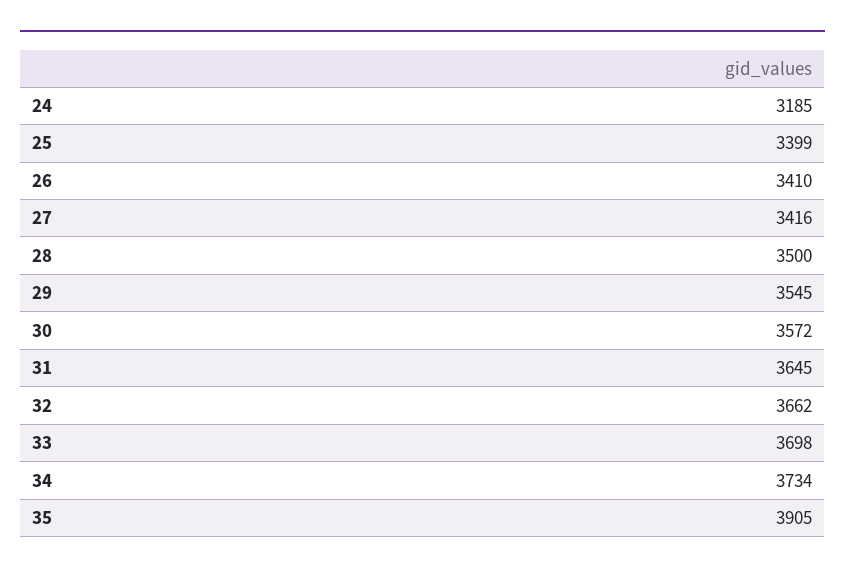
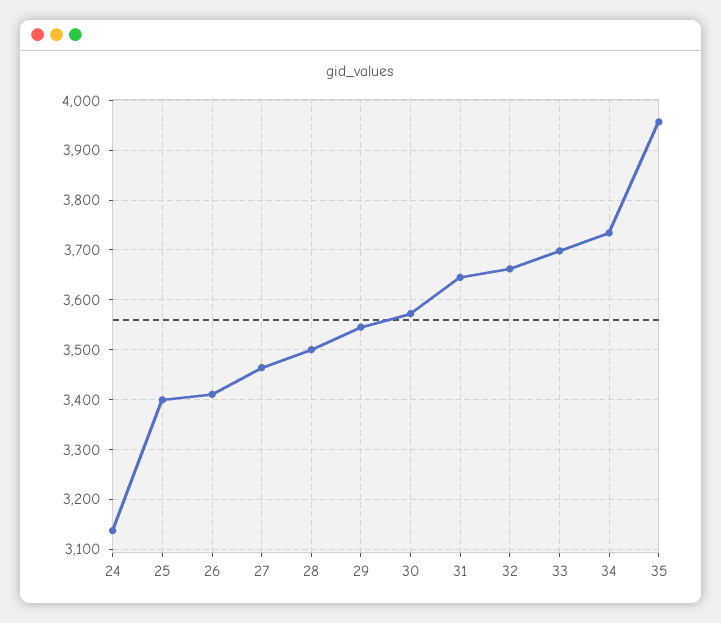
  {
-   "24": 3185,
+   "24": 3140,
    "25": 3399,
    "26": 3410,
-   "27": 3416,
+   "27": 3460,
    "28": 3500,
    "29": 3545,
    "30": 3572,
    "31": 3645,
    "32": 3662,
    "33": 3698,
    "34": 3734,
-   "35": 3905
+   "35": 3960
  }

